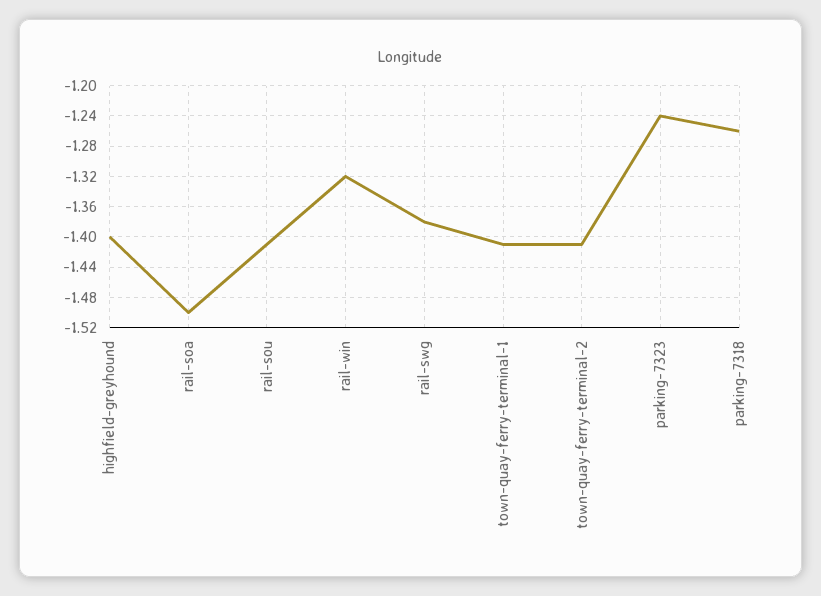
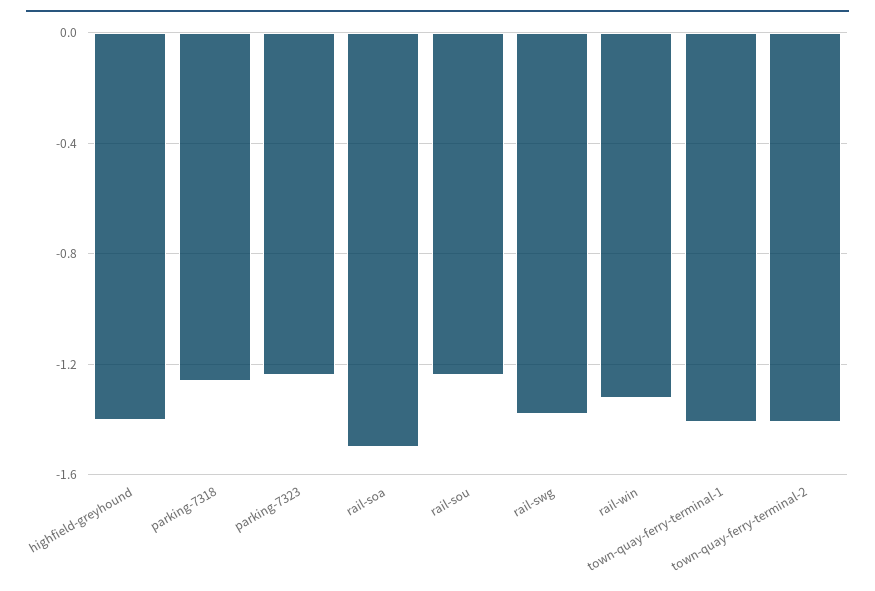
  {
    "highfield-greyhound": -1.4,
    "rail-soa": -1.5,
-   "rail-sou": -1.41,
+   "rail-sou": -1.25,
    "rail-win": -1.32,
    "rail-swg": -1.38,
    "town-quay-ferry-terminal-1": -1.41,
    "town-quay-ferry-terminal-2": -1.41,
    "parking-7323": -1.24,
    "parking-7318": -1.26
  }

